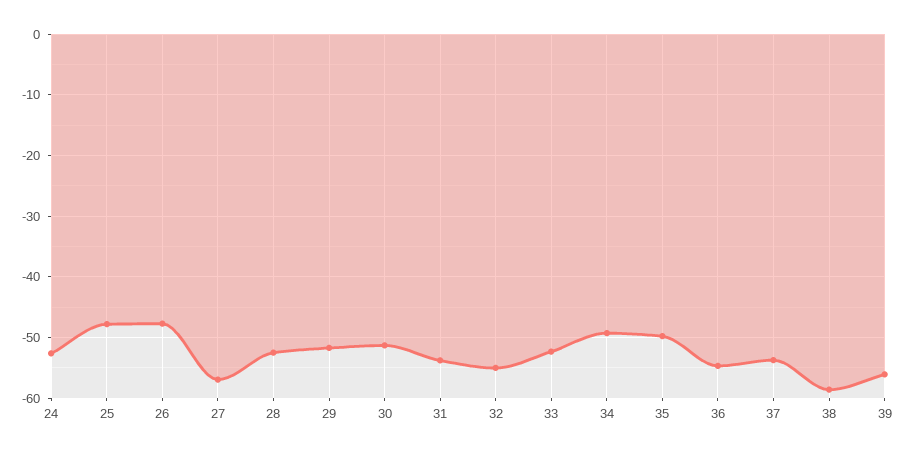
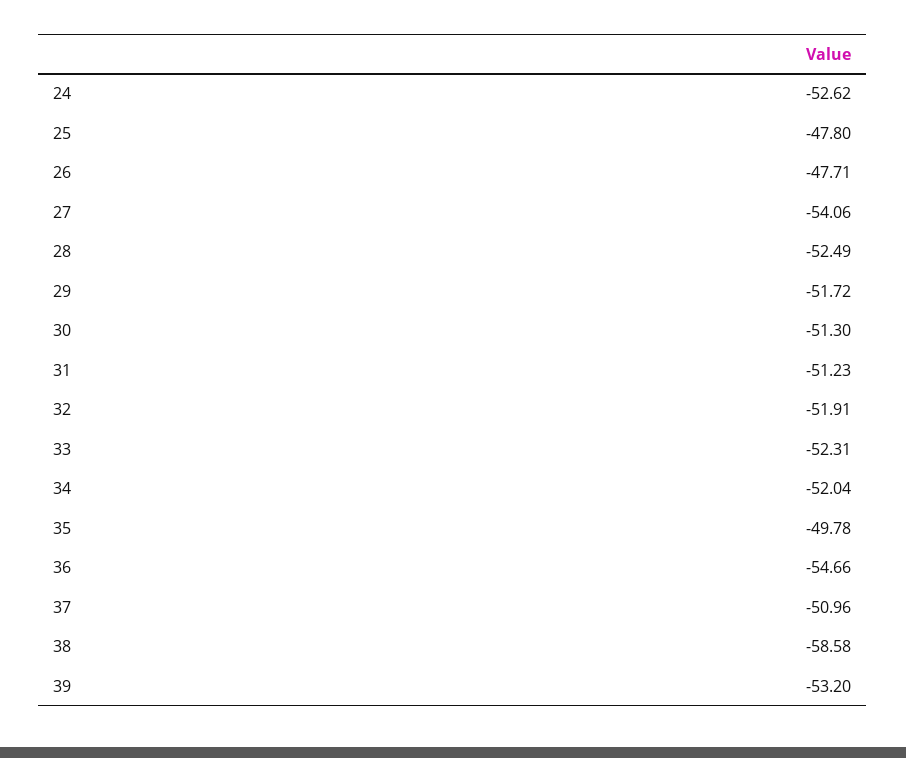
  {
    "24": -52.62,
    "25": -47.8,
    "26": -47.71,
-   "27": -57,
+   "27": -54.06,
    "28": -52.49,
    "29": -51.72,
    "30": -51.3,
-   "31": -54,
+   "31": -51.23,
-   "32": -55,
+   "32": -51.91,
    "33": -52.31,
-   "34": -49,
+   "34": -52.04,
    "35": -49.78,
    "36": -54.66,
-   "37": -54,
+   "37": -50.96,
    "38": -58.58,
-   "39": -56
+   "39": -53.2
  }

